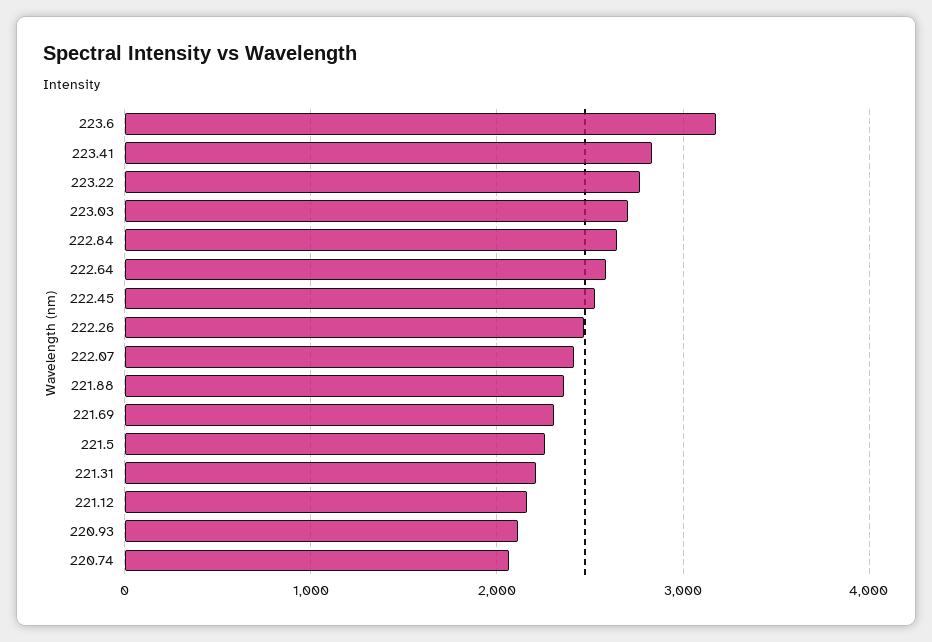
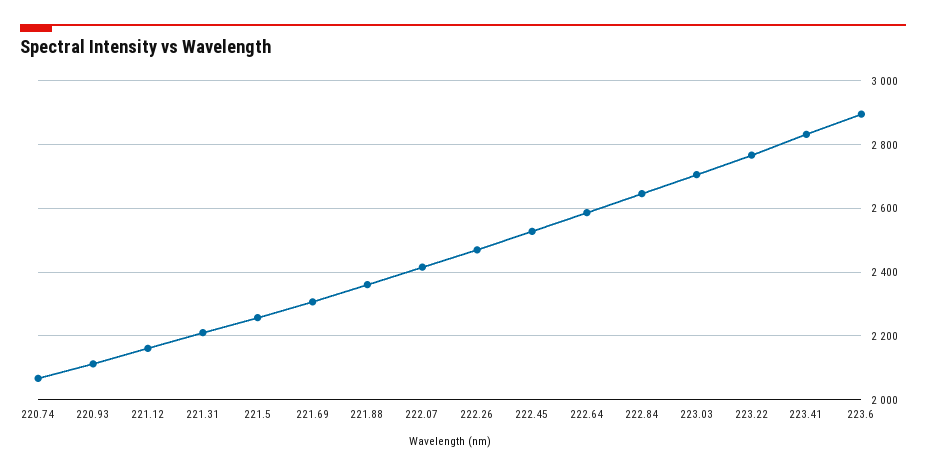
  {
-   "223.6": 3200,
+   "223.6": 2900,
    "223.41": 2840,
    "223.22": 2760,
    "223.03": 2700,
    "222.84": 2640,
    "222.64": 2580,
    "222.45": 2520,
    "222.26": 2480,
    "222.07": 2420,
    "221.88": 2360,
    "221.69": 2300,
    "221.5": 2260,
    "221.31": 2220,
    "221.12": 2160,
    "220.93": 2120,
    "220.74": 2060
  }

